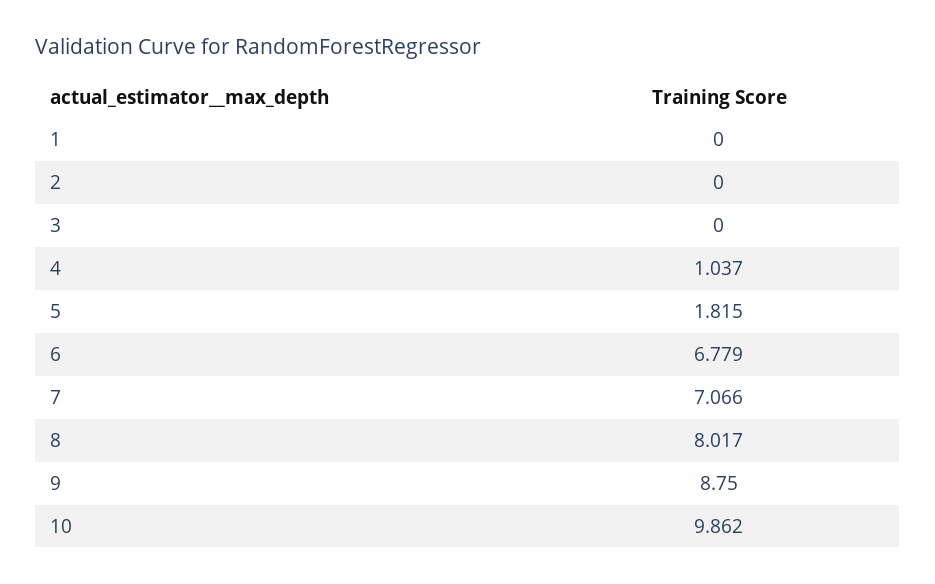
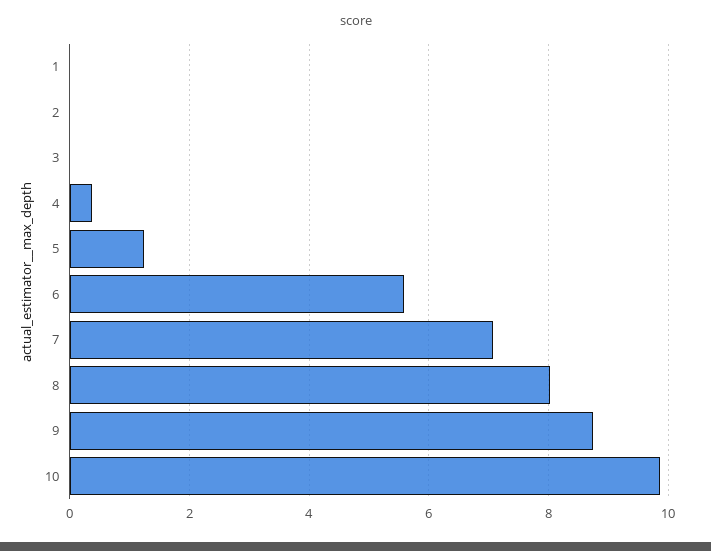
  {
    "1": 0,
    "2": 0,
    "3": 0,
-   "4": 1.037,
+   "4": 0.4,
-   "5": 1.815,
+   "5": 1.2,
-   "6": 6.779,
+   "6": 5.6,
    "7": 7.066,
    "8": 8.017,
    "9": 8.75,
    "10": 9.862
  }

